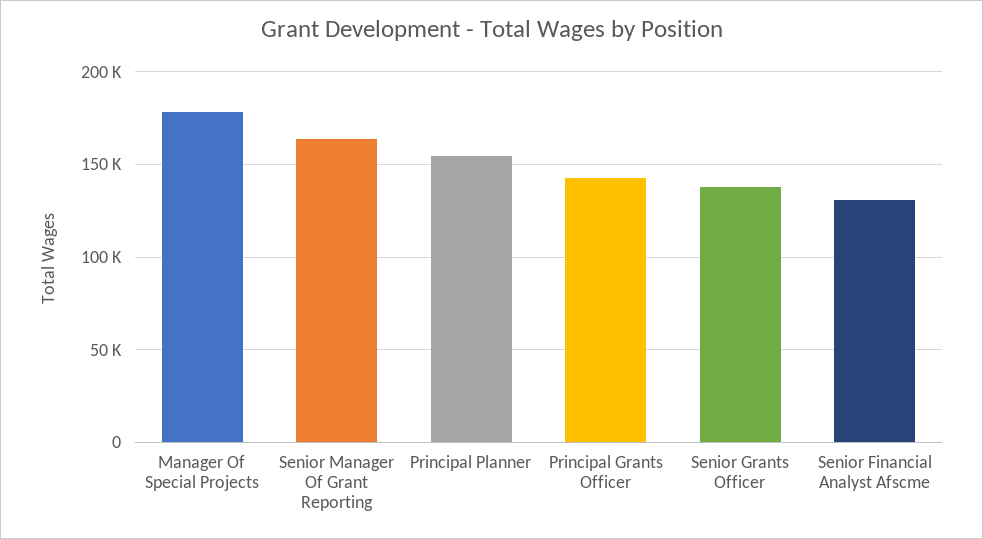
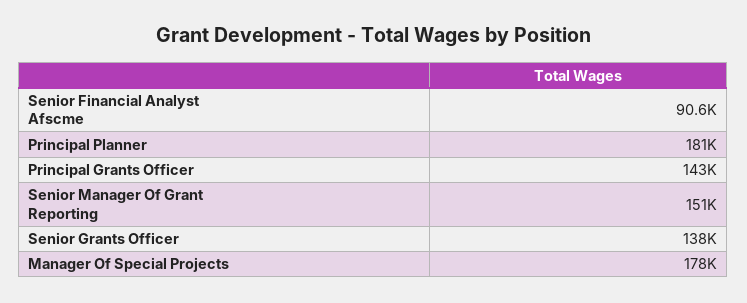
  {
    "Manager Of Special Projects": 178000,
-   "Senior Manager Of Grant Reporting": 165000,
+   "Senior Manager Of Grant Reporting": 151000,
-   "Principal Planner": 155000,
+   "Principal Planner": 181000,
    "Principal Grants Officer": 143000,
    "Senior Grants Officer": 138000,
-   "Senior Financial Analyst Afscme": 130000
+   "Senior Financial Analyst Afscme": 90600
  }

